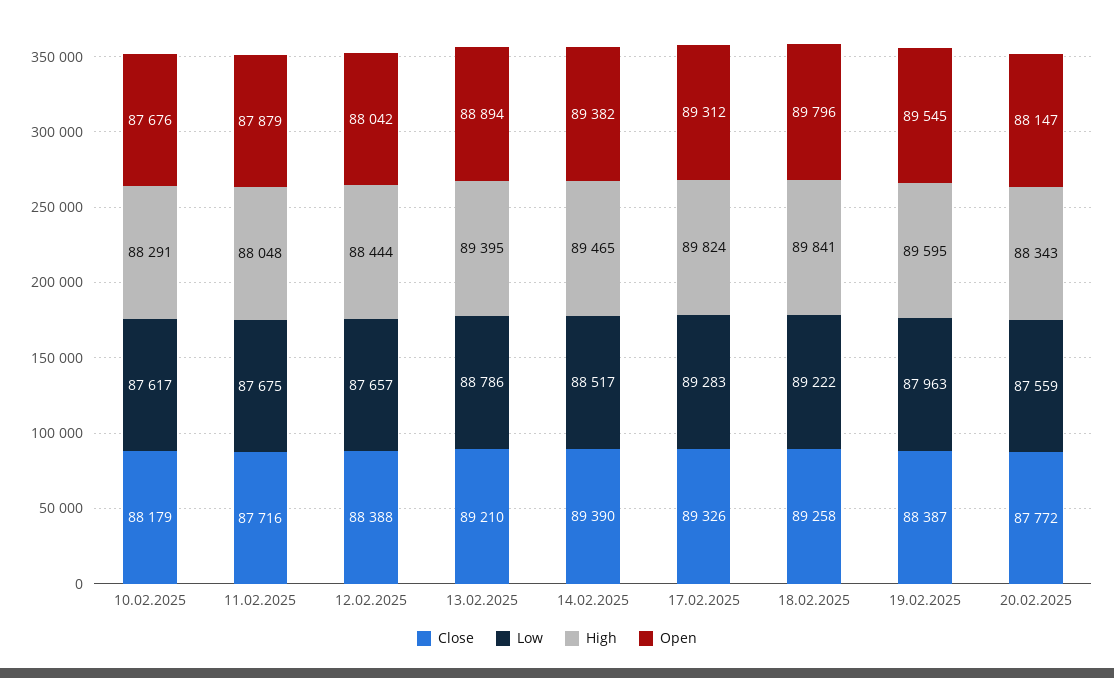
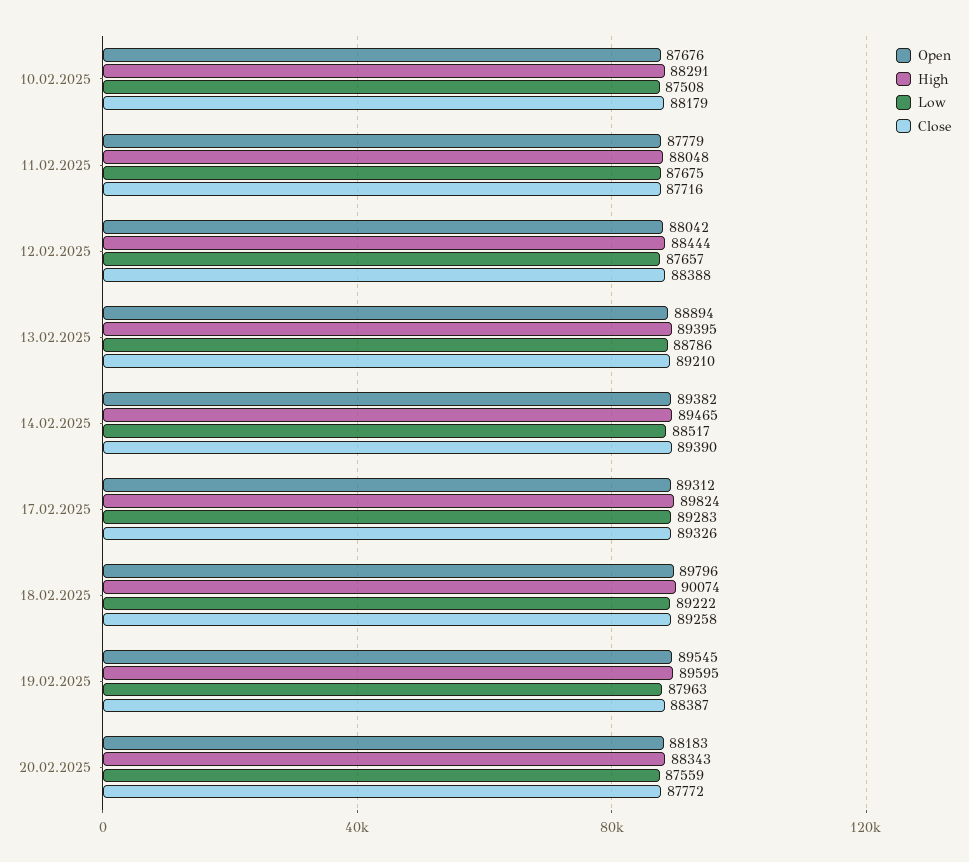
  {
    "Close": {
      "10.02.2025": 88179,
      "11.02.2025": 87716,
      "12.02.2025": 88388,
      "13.02.2025": 89210,
      "14.02.2025": 89390,
      "17.02.2025": 89326,
      "18.02.2025": 89258,
      "19.02.2025": 88387,
      "20.02.2025": 87772
    },
    "Low": {
-     "10.02.2025": 87617,
+     "10.02.2025": 87508,
      "11.02.2025": 87675,
      "12.02.2025": 87657,
      "13.02.2025": 88786,
      "14.02.2025": 88517,
      "17.02.2025": 89283,
      "18.02.2025": 89222,
      "19.02.2025": 87963,
      "20.02.2025": 87559
    },
    "High": {
      "10.02.2025": 88291,
      "11.02.2025": 88048,
      "12.02.2025": 88444,
      "13.02.2025": 89395,
      "14.02.2025": 89465,
      "17.02.2025": 89824,
-     "18.02.2025": 89841,
+     "18.02.2025": 90074,
      "19.02.2025": 89595,
      "20.02.2025": 88343
    },
    "Open": {
      "10.02.2025": 87676,
-     "11.02.2025": 87879,
+     "11.02.2025": 87779,
      "12.02.2025": 88042,
      "13.02.2025": 88894,
      "14.02.2025": 89382,
      "17.02.2025": 89312,
      "18.02.2025": 89796,
      "19.02.2025": 89545,
-     "20.02.2025": 88147
+     "20.02.2025": 88183
    }
  }

